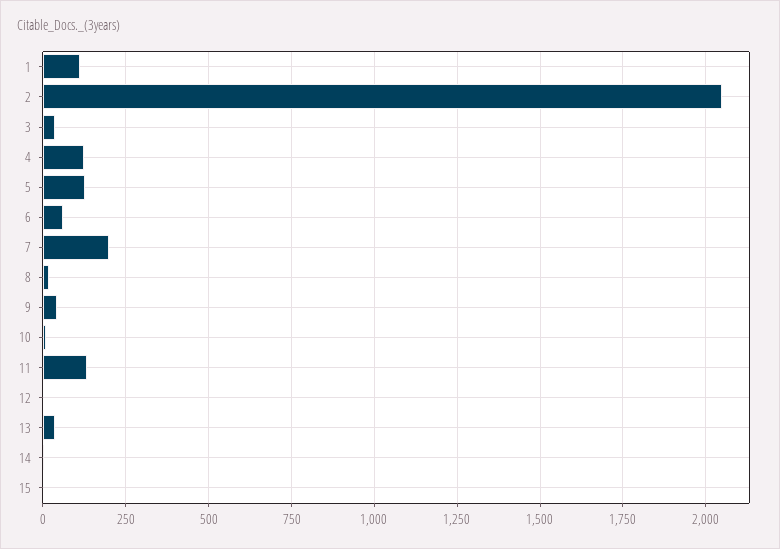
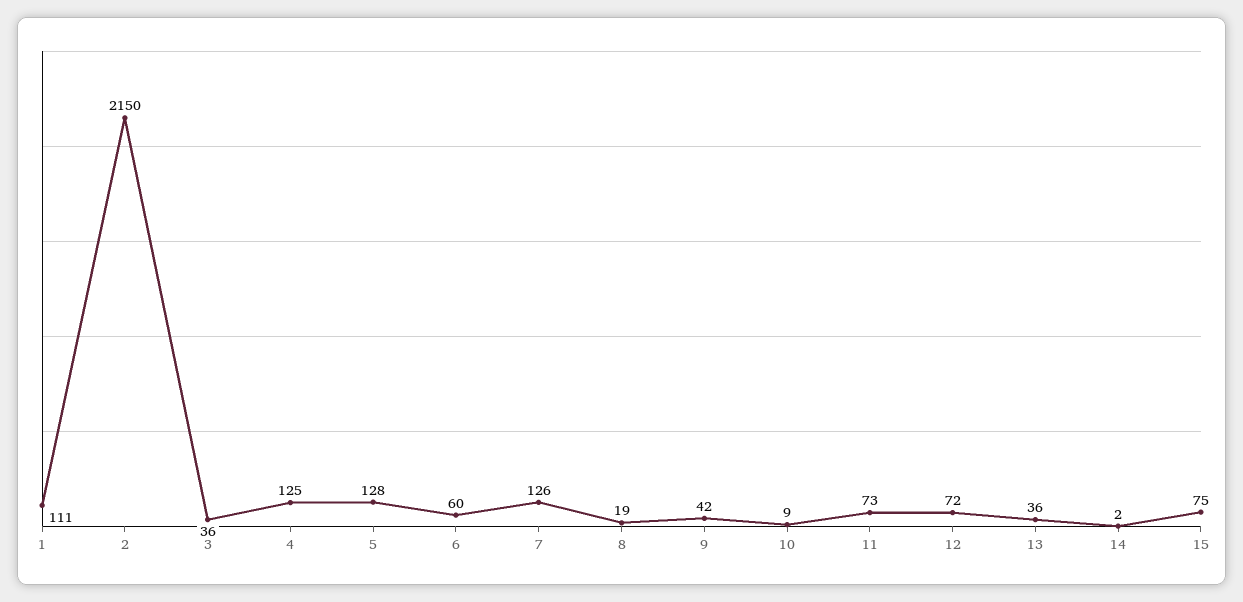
  {
    "1": 111,
-   "2": 2050,
+   "2": 2150,
    "3": 36,
    "4": 125,
    "5": 128,
    "6": 60,
-   "7": 200,
+   "7": 126,
    "8": 19,
    "9": 42,
    "10": 9,
-   "11": 125,
+   "11": 73,
-   "12": 0,
+   "12": 72,
    "13": 36,
    "14": 2,
-   "15": 0
+   "15": 75
  }

